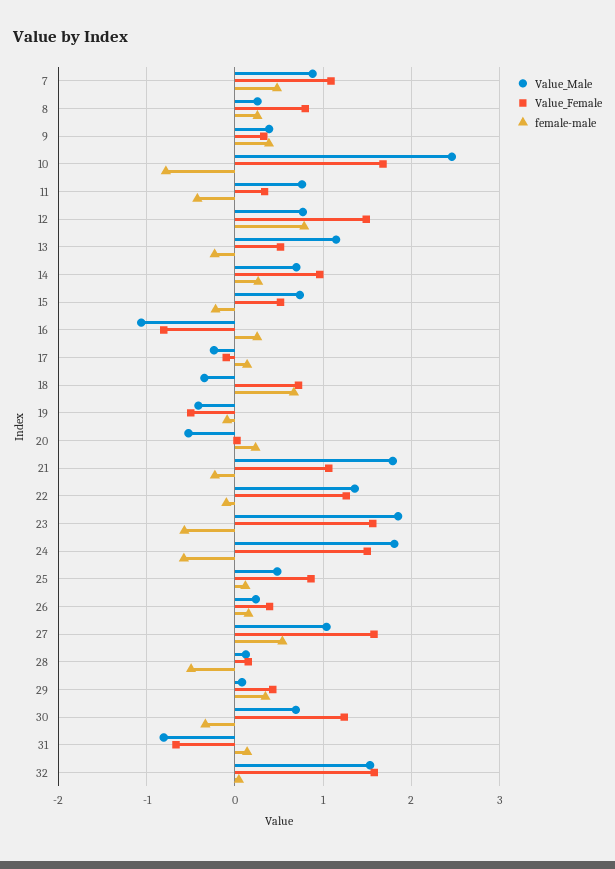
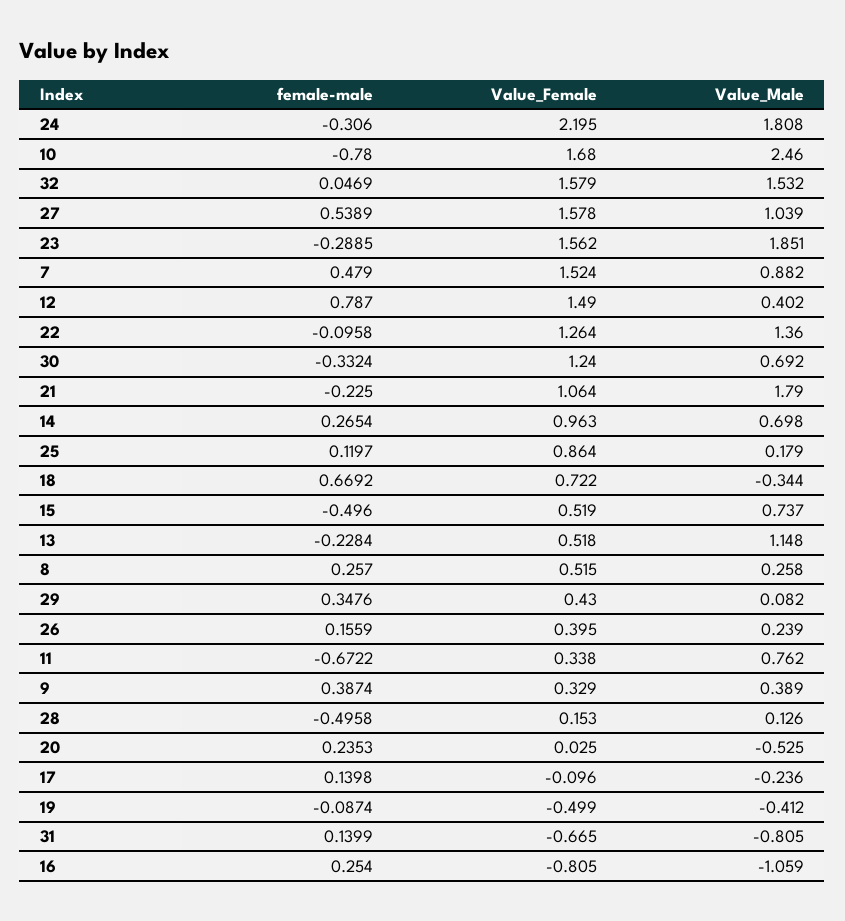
  {
    "Value_Male": {
      "7": 0.882,
      "8": 0.258,
      "9": 0.389,
      "10": 2.46,
      "11": 0.762,
-     "12": 0.8,
+     "12": 0.402,
      "13": 1.148,
      "14": 0.698,
      "15": 0.737,
      "16": -1.059,
      "17": -0.236,
      "18": -0.344,
      "19": -0.412,
      "20": -0.525,
      "21": 1.79,
      "22": 1.36,
      "23": 1.851,
      "24": 1.808,
-     "25": 0.5,
+     "25": 0.179,
      "26": 0.239,
      "27": 1.039,
      "28": 0.126,
      "29": 0.082,
      "30": 0.692,
      "31": -0.805,
      "32": 1.532
    },
    "Value_Female": {
-     "7": 1.1,
+     "7": 1.524,
-     "8": 0.8,
+     "8": 0.515,
      "9": 0.329,
      "10": 1.68,
      "11": 0.338,
      "12": 1.49,
      "13": 0.518,
      "14": 0.963,
      "15": 0.519,
      "16": -0.805,
      "17": -0.096,
      "18": 0.722,
      "19": -0.499,
      "20": 0.025,
      "21": 1.064,
      "22": 1.264,
      "23": 1.562,
-     "24": 1.5,
+     "24": 2.195,
      "25": 0.864,
      "26": 0.395,
      "27": 1.578,
      "28": 0.153,
      "29": 0.43,
      "30": 1.24,
      "31": -0.665,
      "32": 1.579
    },
    "female-male": {
      "7": 0.479,
      "8": 0.257,
      "9": 0.3874,
      "10": -0.78,
-     "11": -0.4,
+     "11": -0.6722,
      "12": 0.787,
      "13": -0.2284,
      "14": 0.2654,
-     "15": -0.2,
+     "15": -0.496,
      "16": 0.254,
      "17": 0.1398,
      "18": 0.6692,
      "19": -0.0874,
      "20": 0.2353,
      "21": -0.225,
      "22": -0.0958,
-     "23": -0.6,
+     "23": -0.2885,
-     "24": -0.6,
+     "24": -0.306,
      "25": 0.1197,
      "26": 0.1559,
      "27": 0.5389,
      "28": -0.4958,
      "29": 0.3476,
      "30": -0.3324,
      "31": 0.1399,
      "32": 0.0469
    }
  }

